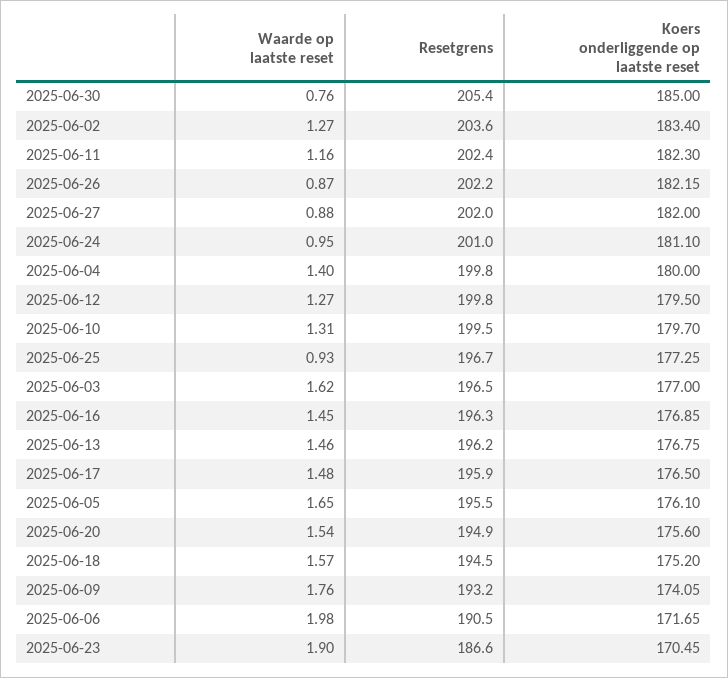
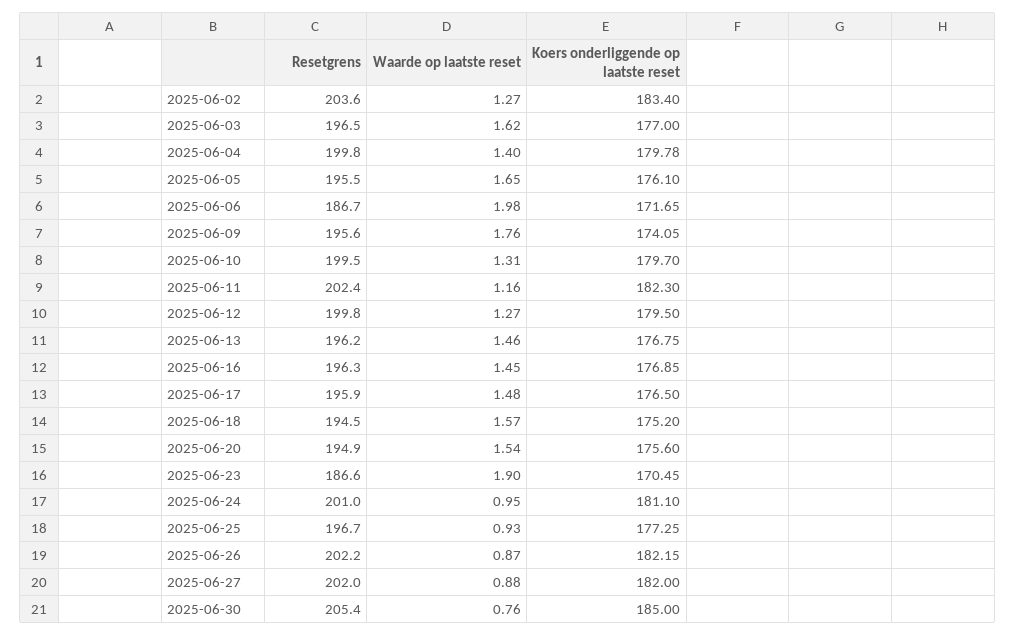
  {
    "Waarde op laatste reset": {
      "2025-06-30": 0.76,
      "2025-06-02": 1.27,
      "2025-06-11": 1.16,
      "2025-06-26": 0.87,
      "2025-06-27": 0.88,
      "2025-06-24": 0.95,
      "2025-06-04": 1.4,
      "2025-06-12": 1.27,
      "2025-06-10": 1.31,
      "2025-06-25": 0.93,
      "2025-06-03": 1.62,
      "2025-06-16": 1.45,
      "2025-06-13": 1.46,
      "2025-06-17": 1.48,
      "2025-06-05": 1.65,
      "2025-06-20": 1.54,
      "2025-06-18": 1.57,
      "2025-06-09": 1.76,
      "2025-06-06": 1.98,
      "2025-06-23": 1.9
    },
    "Resetgrens": {
      "2025-06-30": 205.4,
      "2025-06-02": 203.6,
      "2025-06-11": 202.4,
      "2025-06-26": 202.2,
      "2025-06-27": 202,
      "2025-06-24": 201,
      "2025-06-04": 199.8,
      "2025-06-12": 199.8,
      "2025-06-10": 199.5,
      "2025-06-25": 196.7,
      "2025-06-03": 196.5,
      "2025-06-16": 196.3,
      "2025-06-13": 196.2,
      "2025-06-17": 195.9,
      "2025-06-05": 195.5,
      "2025-06-20": 194.9,
      "2025-06-18": 194.5,
-     "2025-06-09": 193.2,
+     "2025-06-09": 195.6,
-     "2025-06-06": 190.5,
+     "2025-06-06": 186.7,
      "2025-06-23": 186.6
    },
    "Koers onderliggende op laatste reset": {
      "2025-06-30": 185,
      "2025-06-02": 183.4,
      "2025-06-11": 182.3,
      "2025-06-26": 182.15,
      "2025-06-27": 182,
      "2025-06-24": 181.1,
-     "2025-06-04": 180,
+     "2025-06-04": 179.78,
      "2025-06-12": 179.5,
      "2025-06-10": 179.7,
      "2025-06-25": 177.25,
      "2025-06-03": 177,
      "2025-06-16": 176.85,
      "2025-06-13": 176.75,
      "2025-06-17": 176.5,
      "2025-06-05": 176.1,
      "2025-06-20": 175.6,
      "2025-06-18": 175.2,
      "2025-06-09": 174.05,
      "2025-06-06": 171.65,
      "2025-06-23": 170.45
    }
  }

